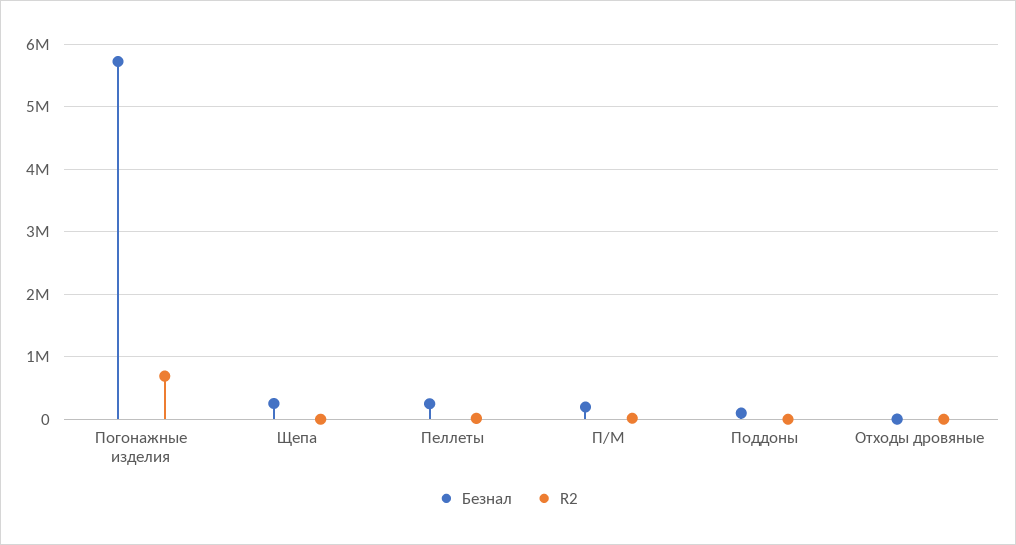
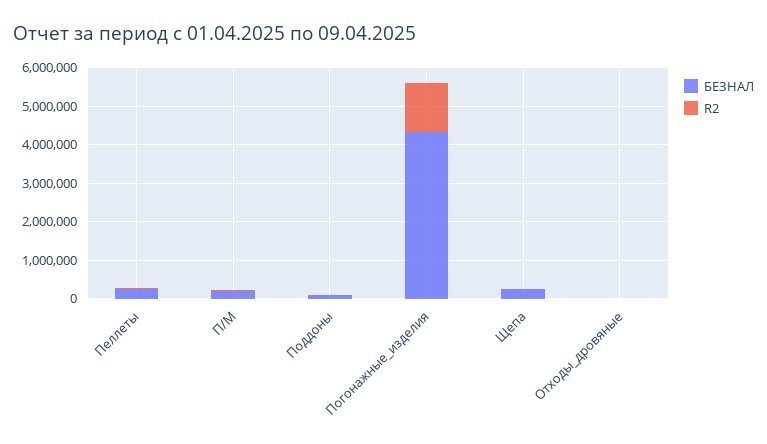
  {
    "Безнал": {
-     "Погонажные изделия": 5700000,
+     "Погонажные изделия": 4250000,
      "Щепа": 300000,
      "Пеллеты": 200000,
      "П/М": 200000,
      "Поддоны": 100000,
      "Отходы дровяные": 0
    },
    "R2": {
-     "Погонажные изделия": 700000,
+     "Погонажные изделия": 1250000,
      "Щепа": 0,
      "Пеллеты": 0,
      "П/М": 0,
      "Поддоны": 0,
      "Отходы дровяные": 0
    }
  }

